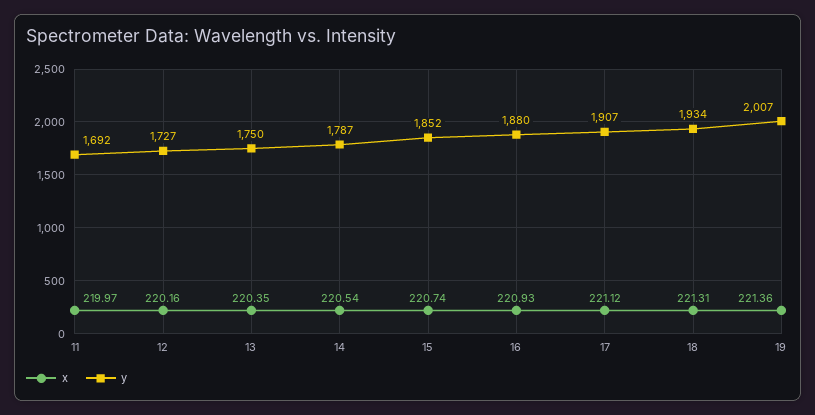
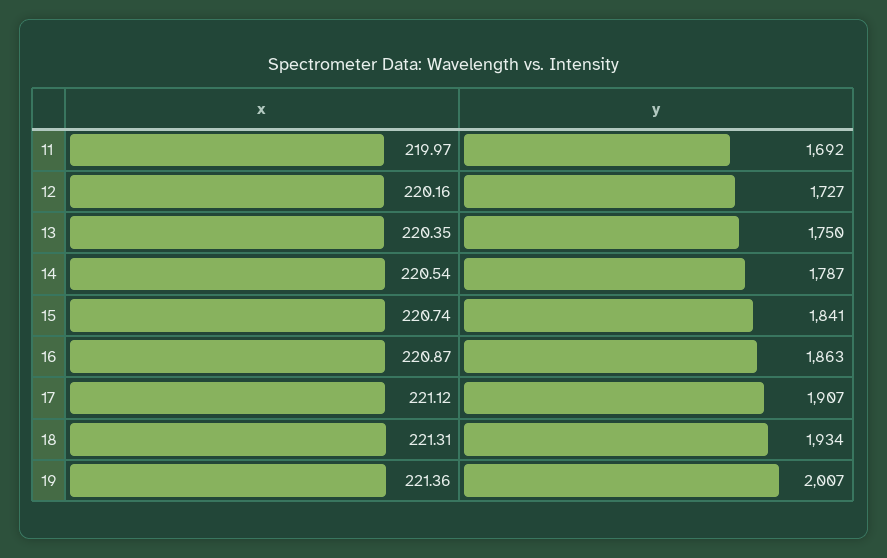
  {
    "x": {
      "11": 219.97,
      "12": 220.16,
      "13": 220.35,
      "14": 220.54,
      "15": 220.74,
-     "16": 220.93,
+     "16": 220.87,
      "17": 221.12,
      "18": 221.31,
      "19": 221.36
    },
    "y": {
      "11": 1692,
      "12": 1727,
      "13": 1750,
      "14": 1787,
-     "15": 1852,
+     "15": 1841,
-     "16": 1880,
+     "16": 1863,
      "17": 1907,
      "18": 1934,
      "19": 2007
    }
  }

